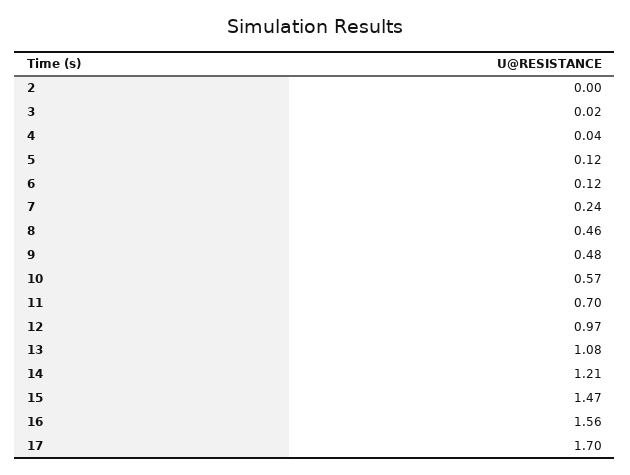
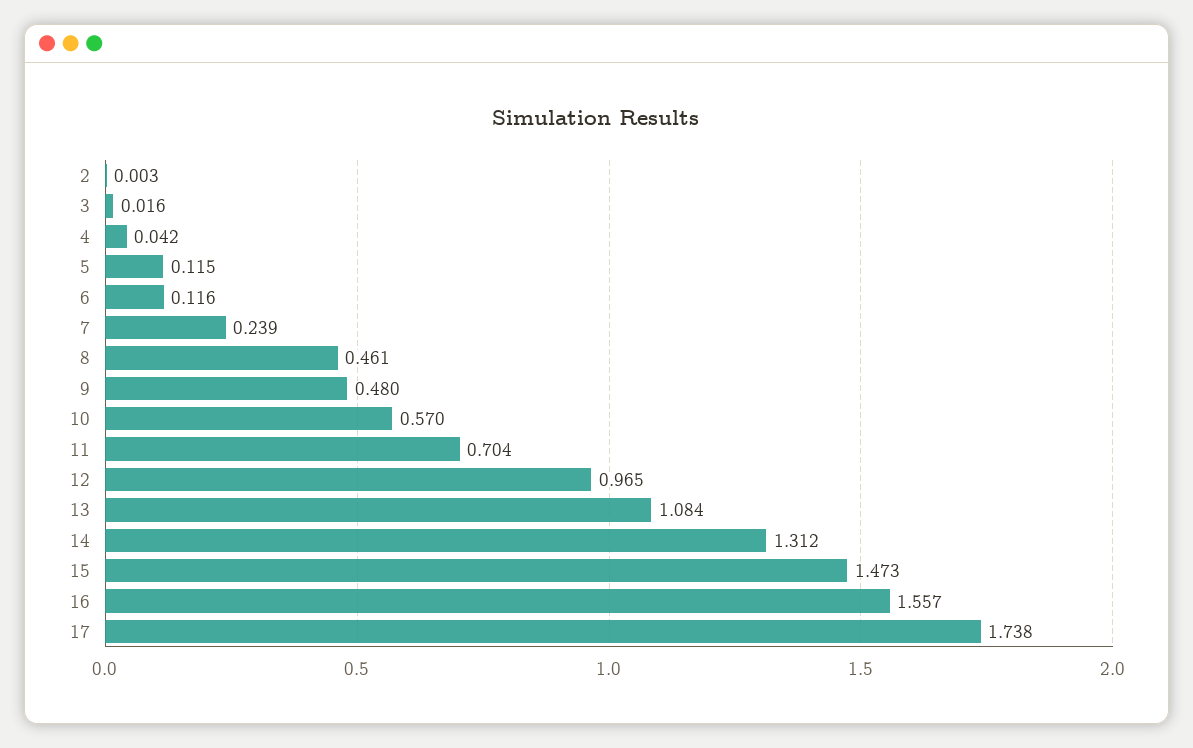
  {
    "2": 0.003,
    "3": 0.016,
    "4": 0.042,
    "5": 0.115,
    "6": 0.116,
    "7": 0.239,
    "8": 0.461,
    "9": 0.48,
    "10": 0.57,
    "11": 0.704,
    "12": 0.965,
    "13": 1.084,
-   "14": 1.21,
+   "14": 1.312,
    "15": 1.473,
    "16": 1.557,
-   "17": 1.7
+   "17": 1.738
  }

